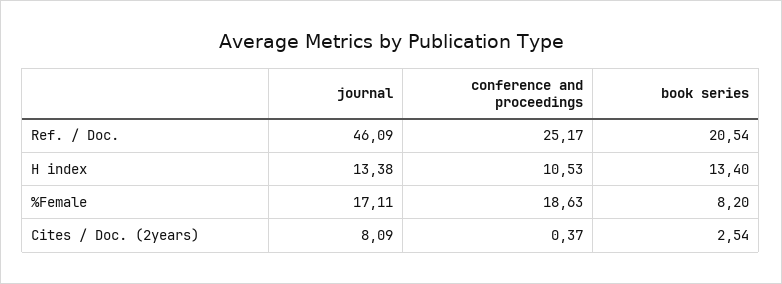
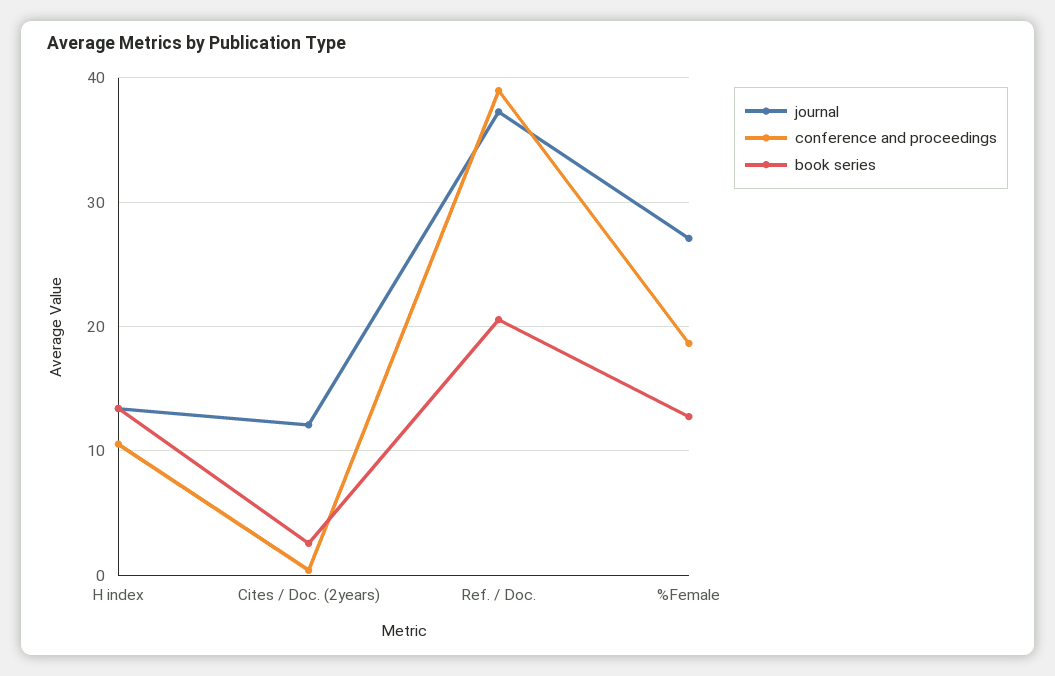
  {
    "journal": {
-     "Ref. / Doc.": 46.09,
+     "Ref. / Doc.": 37,
      "H index": 13.38,
-     "%Female": 17.11,
+     "%Female": 27,
-     "Cites / Doc. (2years)": 8.09
+     "Cites / Doc. (2years)": 12
    },
    "conference and proceedings": {
-     "Ref. / Doc.": 25.17,
+     "Ref. / Doc.": 39,
      "H index": 10.53,
      "%Female": 18.63,
      "Cites / Doc. (2years)": 0.37
    },
    "book series": {
      "Ref. / Doc.": 20.54,
      "H index": 13.4,
-     "%Female": 8.2,
+     "%Female": 13,
      "Cites / Doc. (2years)": 2.54
    }
  }

